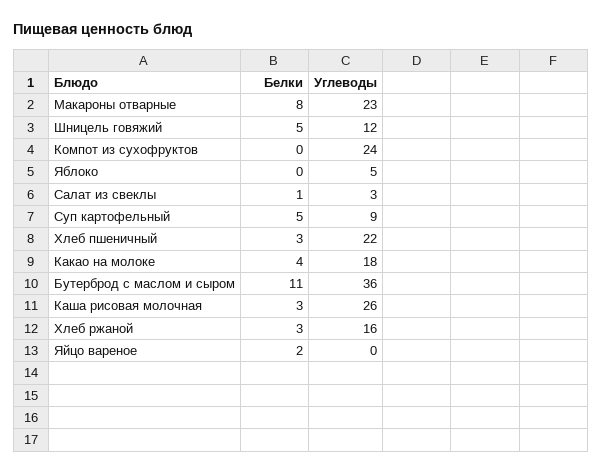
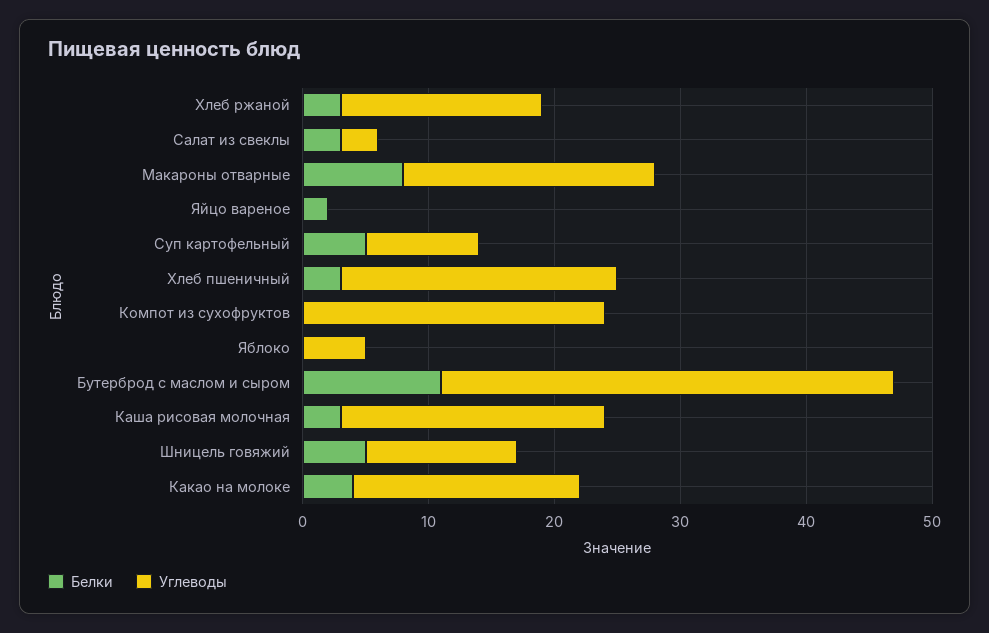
  {
    "Белки": {
      "Макароны отварные": 8,
      "Шницель говяжий": 5,
      "Компот из сухофруктов": 0,
      "Яблоко": 0,
-     "Салат из свеклы": 1,
+     "Салат из свеклы": 3,
      "Суп картофельный": 5,
      "Хлеб пшеничный": 3,
      "Какао на молоке": 4,
      "Бутерброд с маслом и сыром": 11,
      "Каша рисовая молочная": 3,
      "Хлеб ржаной": 3,
      "Яйцо вареное": 2
    },
    "Углеводы": {
-     "Макароны отварные": 23,
+     "Макароны отварные": 20,
      "Шницель говяжий": 12,
      "Компот из сухофруктов": 24,
      "Яблоко": 5,
      "Салат из свеклы": 3,
      "Суп картофельный": 9,
      "Хлеб пшеничный": 22,
      "Какао на молоке": 18,
      "Бутерброд с маслом и сыром": 36,
-     "Каша рисовая молочная": 26,
+     "Каша рисовая молочная": 21,
      "Хлеб ржаной": 16,
      "Яйцо вареное": 0
    }
  }

